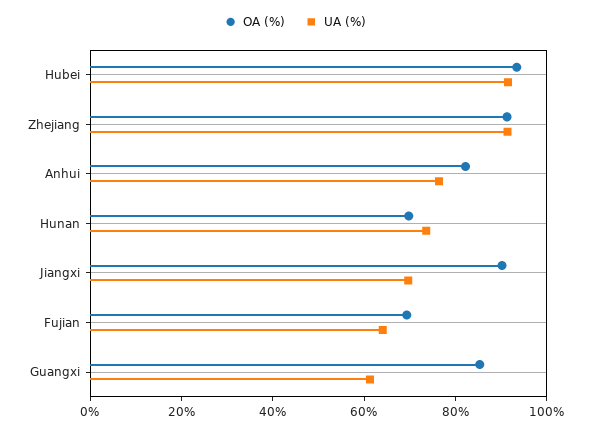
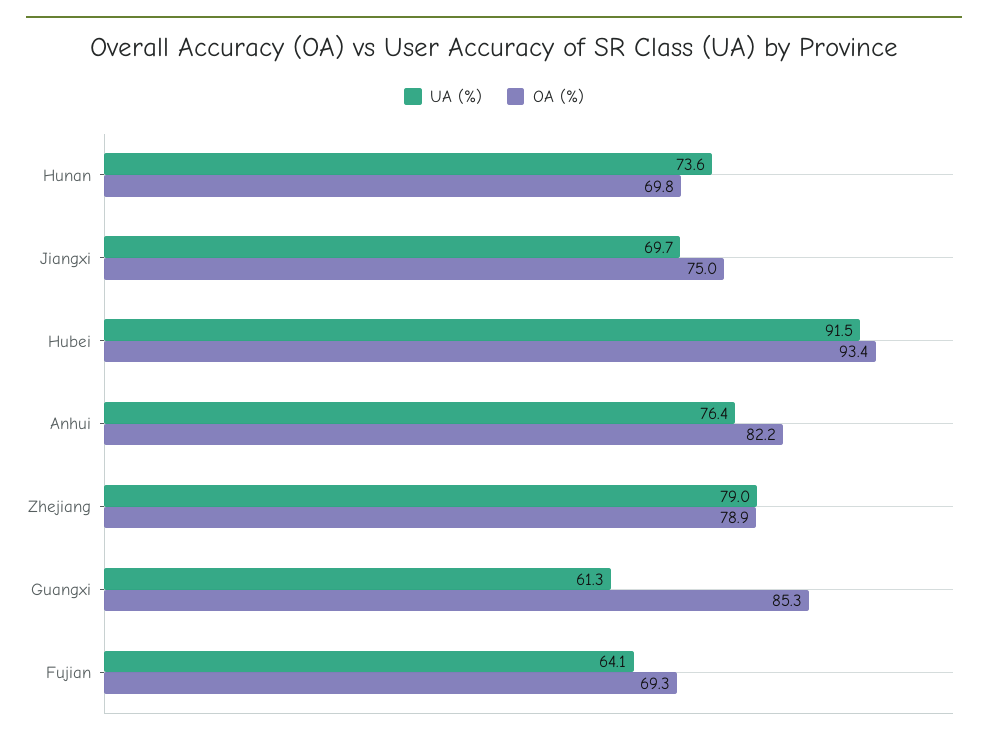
  {
    "OA (%)": {
      "Hubei": 93.4,
-     "Zhejiang": 90,
+     "Zhejiang": 78.9,
      "Anhui": 82.2,
      "Hunan": 69.8,
-     "Jiangxi": 90,
+     "Jiangxi": 75,
      "Fujian": 69.3,
      "Guangxi": 85.3
    },
    "UA (%)": {
      "Hubei": 91.5,
-     "Zhejiang": 90,
+     "Zhejiang": 79,
      "Anhui": 76.4,
      "Hunan": 73.6,
      "Jiangxi": 69.7,
      "Fujian": 64.1,
      "Guangxi": 61.3
    }
  }

